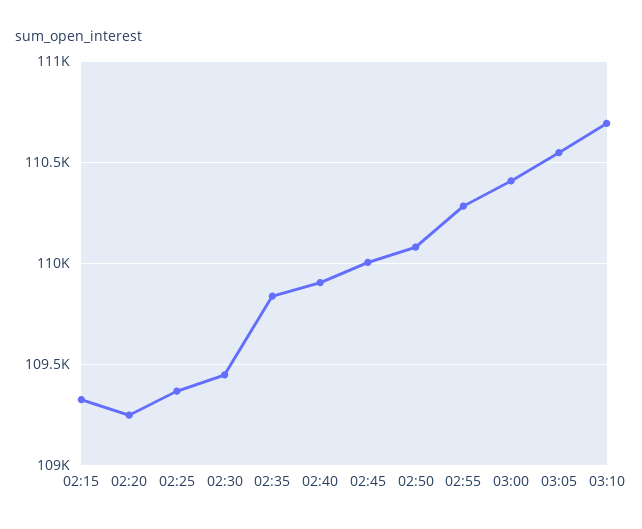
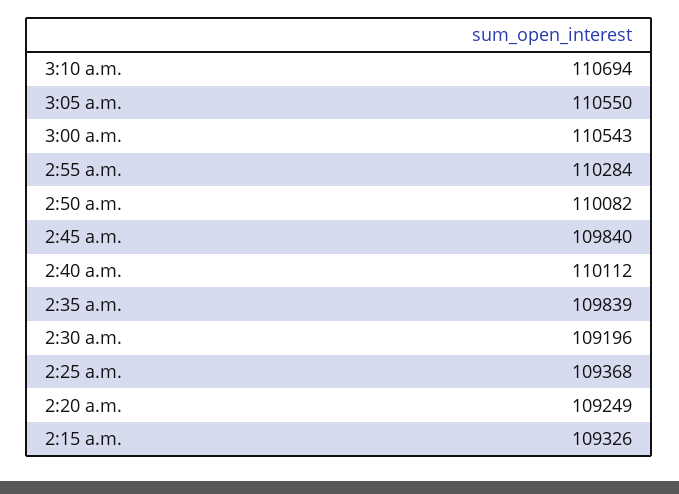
  {
    "02:15": 109326,
    "02:20": 109249,
    "02:25": 109368,
-   "02:30": 109450,
+   "02:30": 109196,
    "02:35": 109839,
-   "02:40": 109900,
+   "02:40": 110112,
-   "02:45": 110000,
+   "02:45": 109840,
    "02:50": 110082,
    "02:55": 110284,
-   "03:00": 110400,
+   "03:00": 110543,
    "03:05": 110550,
    "03:10": 110694
  }

